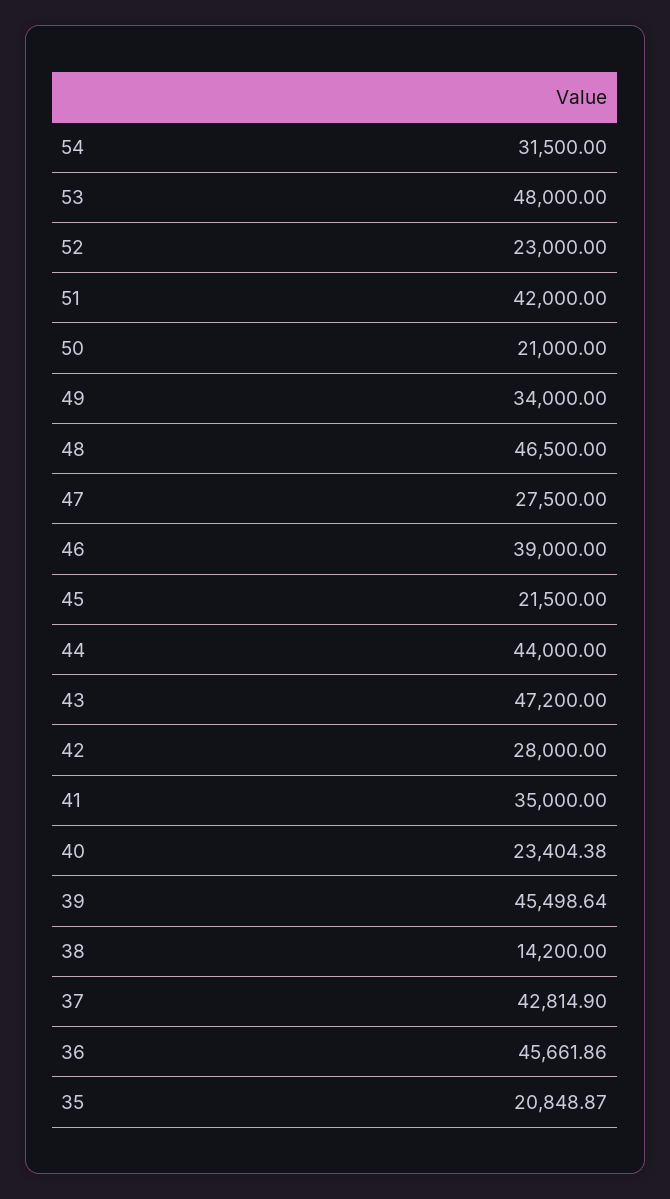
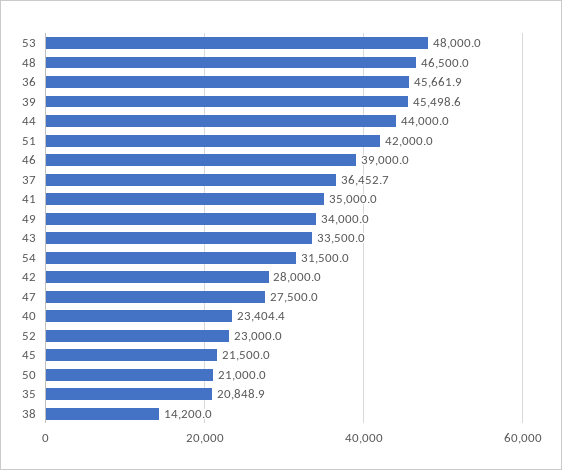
  {
    "54": 31500,
    "53": 48000,
    "52": 23000,
    "51": 42000,
    "50": 21000,
    "49": 34000,
    "48": 46500,
    "47": 27500,
    "46": 39000,
    "45": 21500,
    "44": 44000,
-   "43": 47200,
+   "43": 33500,
    "42": 28000,
    "41": 35000,
    "40": 23404.38,
    "39": 45498.64,
    "38": 14200,
-   "37": 42814.9,
+   "37": 36452.7,
    "36": 45661.86,
    "35": 20848.87
  }

